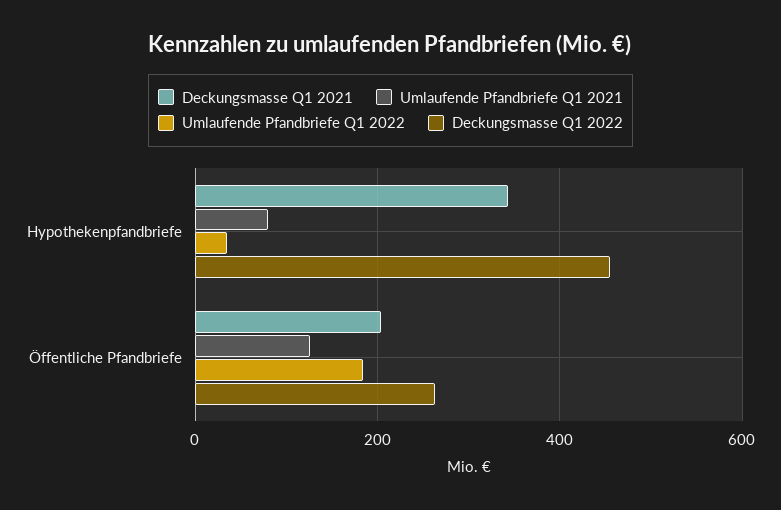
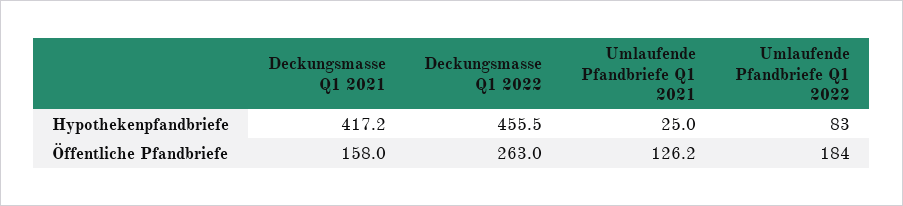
  {
    "Deckungsmasse Q1 2021": {
-     "Hypothekenpfandbriefe": 340,
+     "Hypothekenpfandbriefe": 417.2,
-     "Öffentliche Pfandbriefe": 200
+     "Öffentliche Pfandbriefe": 158
    },
    "Umlaufende Pfandbriefe Q1 2021": {
-     "Hypothekenpfandbriefe": 80,
+     "Hypothekenpfandbriefe": 25,
      "Öffentliche Pfandbriefe": 126.2
    },
    "Umlaufende Pfandbriefe Q1 2022": {
-     "Hypothekenpfandbriefe": 40,
+     "Hypothekenpfandbriefe": 83,
      "Öffentliche Pfandbriefe": 184
    },
    "Deckungsmasse Q1 2022": {
      "Hypothekenpfandbriefe": 455.5,
      "Öffentliche Pfandbriefe": 263
    }
  }

